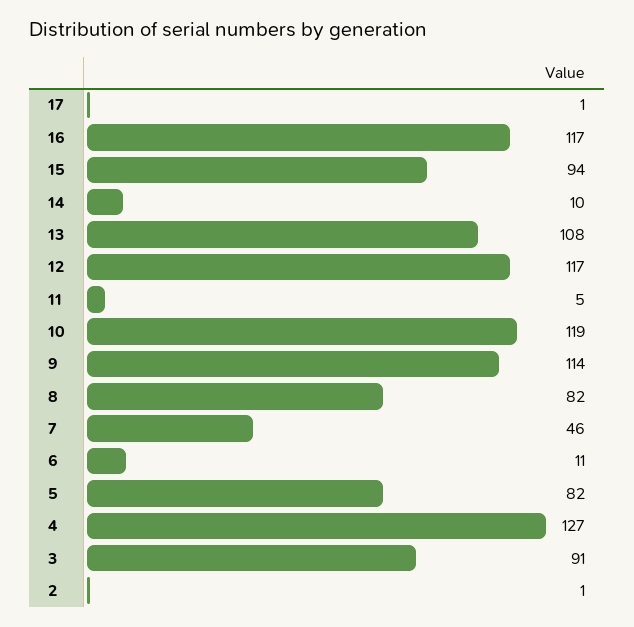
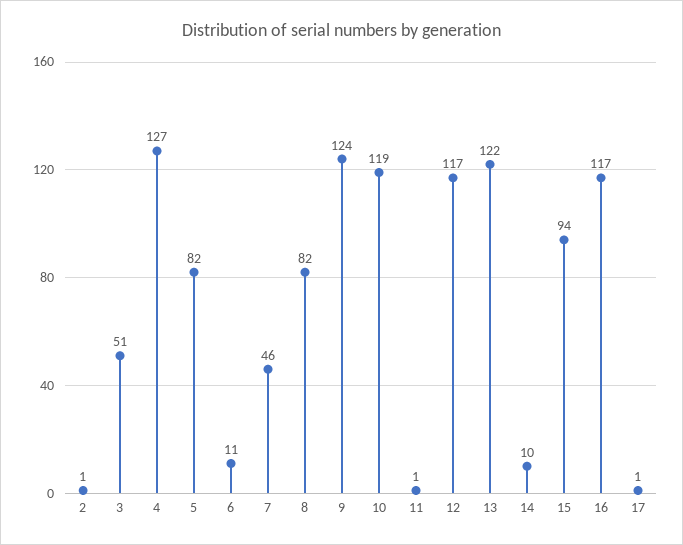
  {
    "17": 1,
    "16": 117,
    "15": 94,
    "14": 10,
-   "13": 108,
+   "13": 122,
    "12": 117,
-   "11": 5,
+   "11": 1,
    "10": 119,
-   "9": 114,
+   "9": 124,
    "8": 82,
    "7": 46,
    "6": 11,
    "5": 82,
    "4": 127,
-   "3": 91,
+   "3": 51,
    "2": 1
  }

